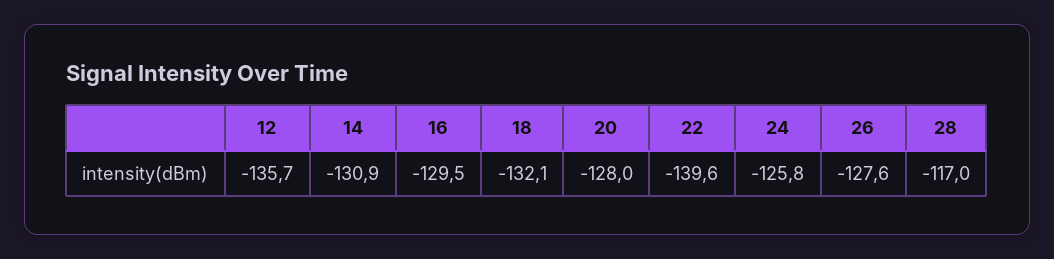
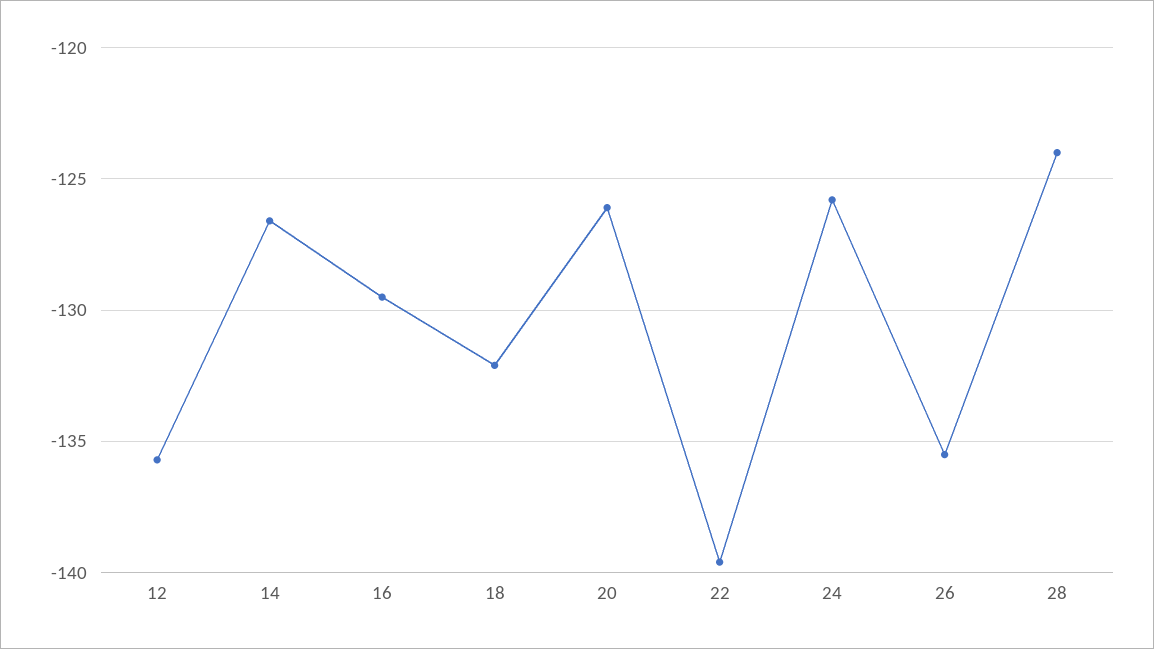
  {
    "12": -135.7,
-   "14": -130.9,
+   "14": -126.5,
    "16": -129.5,
    "18": -132.1,
-   "20": -128,
+   "20": -126,
    "22": -139.6,
    "24": -125.8,
-   "26": -127.6,
+   "26": -135.5,
-   "28": -117
+   "28": -124
  }

